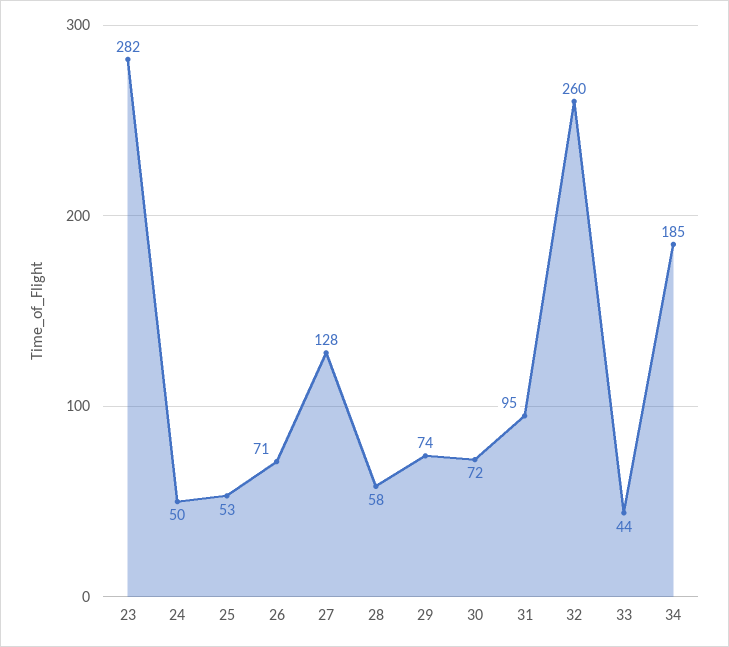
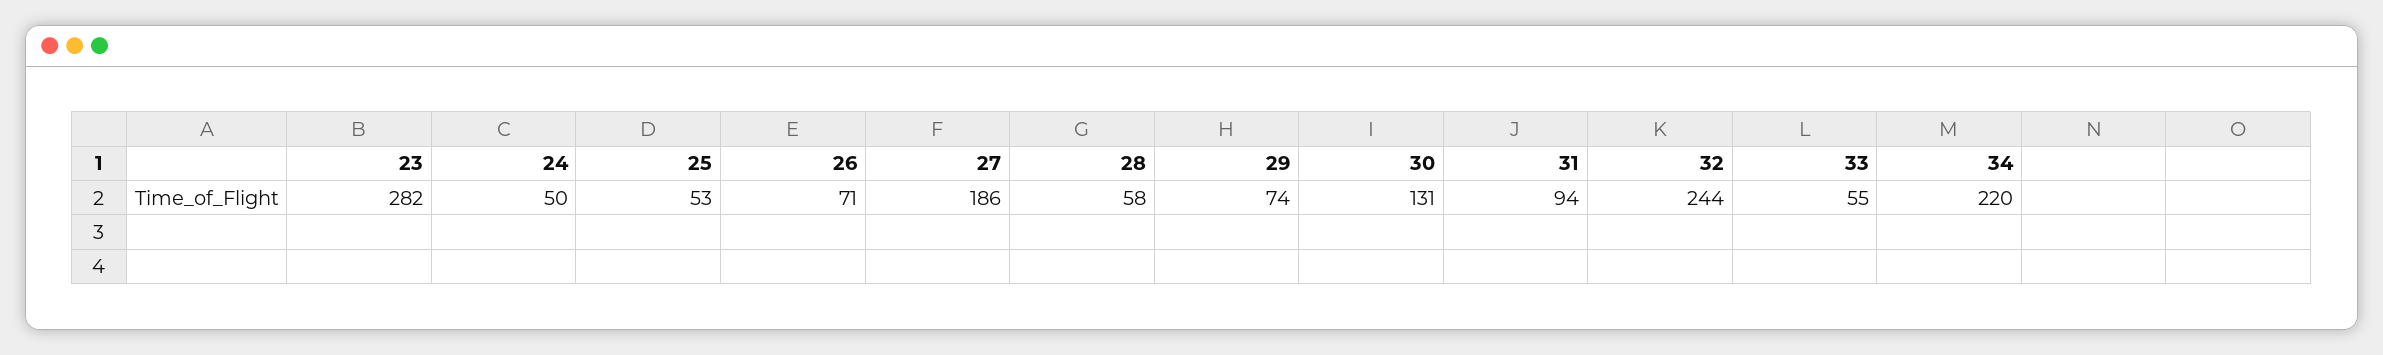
  {
    "23": 282,
    "24": 50,
    "25": 53,
    "26": 71,
-   "27": 128,
+   "27": 186,
    "28": 58,
    "29": 74,
-   "30": 72,
+   "30": 131,
-   "31": 95,
+   "31": 94,
-   "32": 260,
+   "32": 244,
-   "33": 44,
+   "33": 55,
-   "34": 185
+   "34": 220
  }

